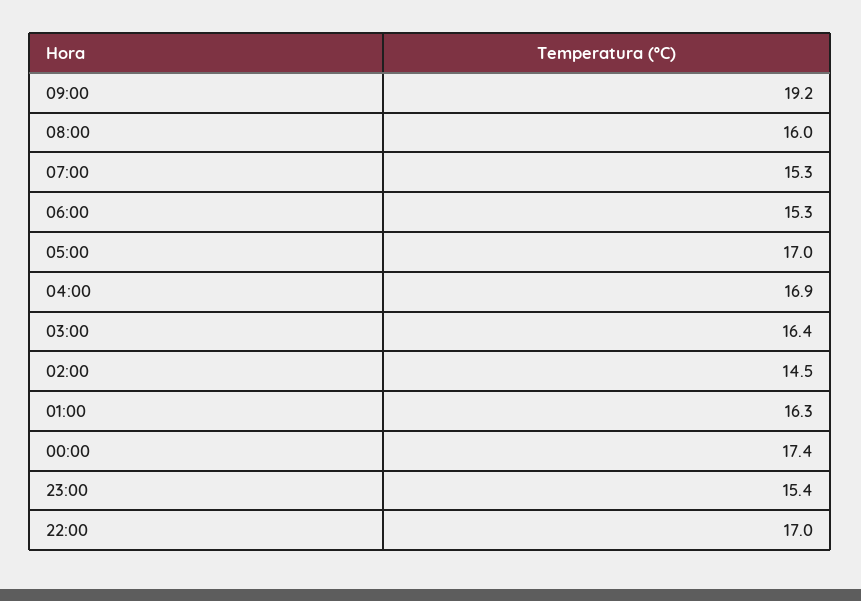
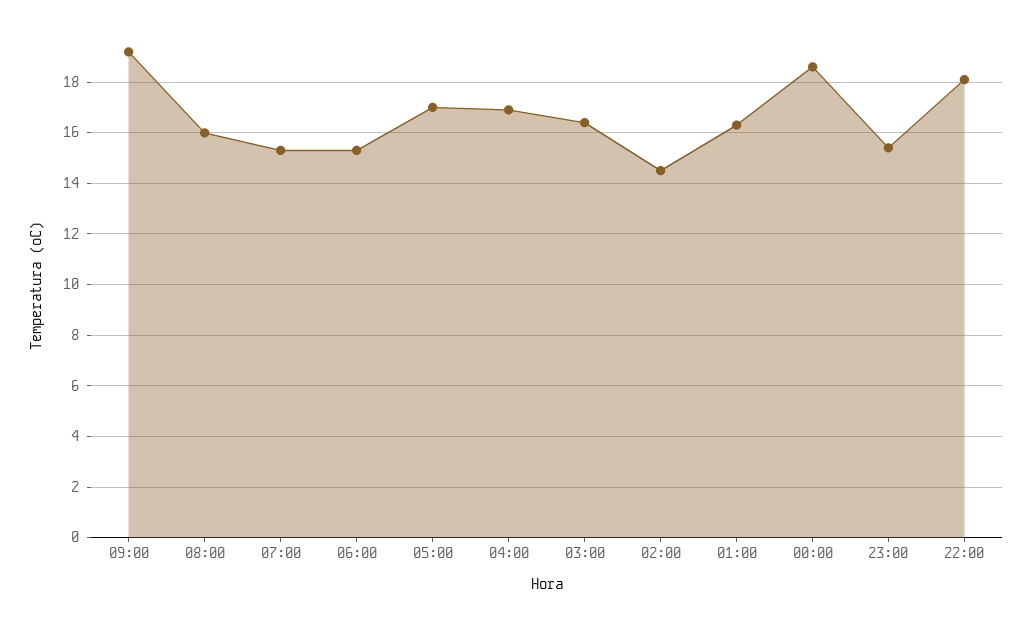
  {
    "09:00": 19.2,
    "08:00": 16,
    "07:00": 15.3,
    "06:00": 15.3,
    "05:00": 17,
    "04:00": 16.9,
    "03:00": 16.4,
    "02:00": 14.5,
    "01:00": 16.3,
-   "00:00": 17.4,
+   "00:00": 18.5,
    "23:00": 15.4,
-   "22:00": 17
+   "22:00": 18
  }

